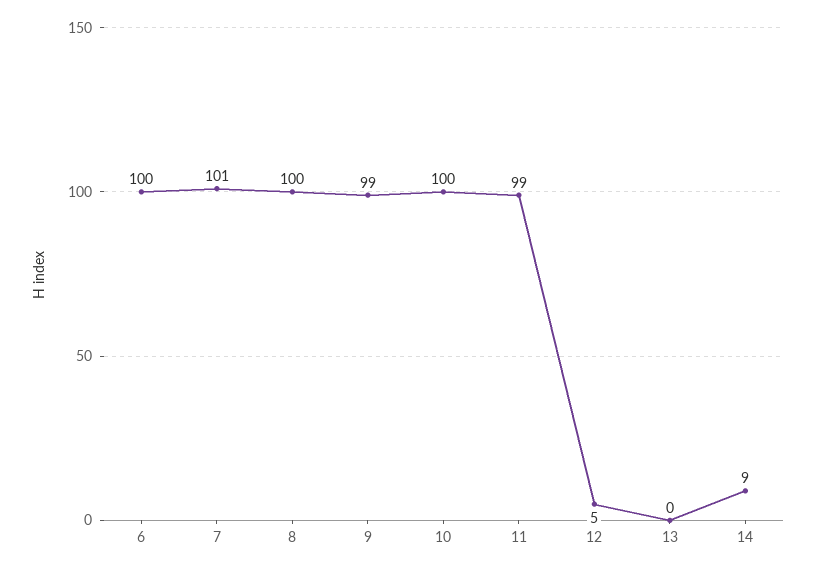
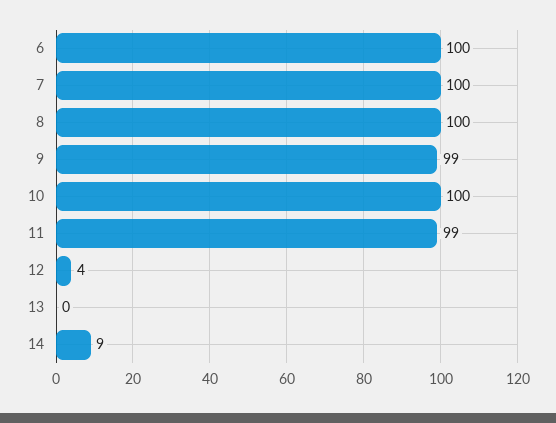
  {
    "6": 100,
-   "7": 101,
+   "7": 100,
    "8": 100,
    "9": 99,
    "10": 100,
    "11": 99,
-   "12": 5,
+   "12": 4,
    "13": 0,
    "14": 9
  }

